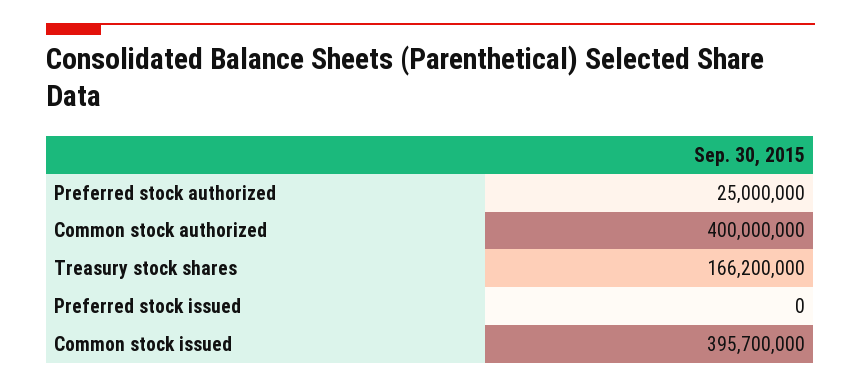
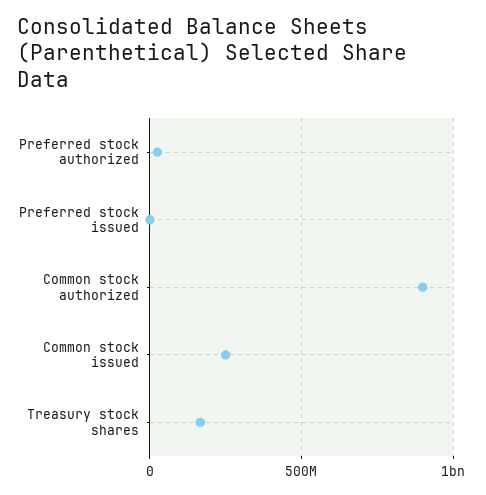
  {
    "Preferred stock authorized": 25000000,
-   "Common stock authorized": 400000000,
+   "Common stock authorized": 900000000,
    "Treasury stock shares": 166200000,
    "Preferred stock issued": 0,
-   "Common stock issued": 395700000
+   "Common stock issued": 250000000
  }

